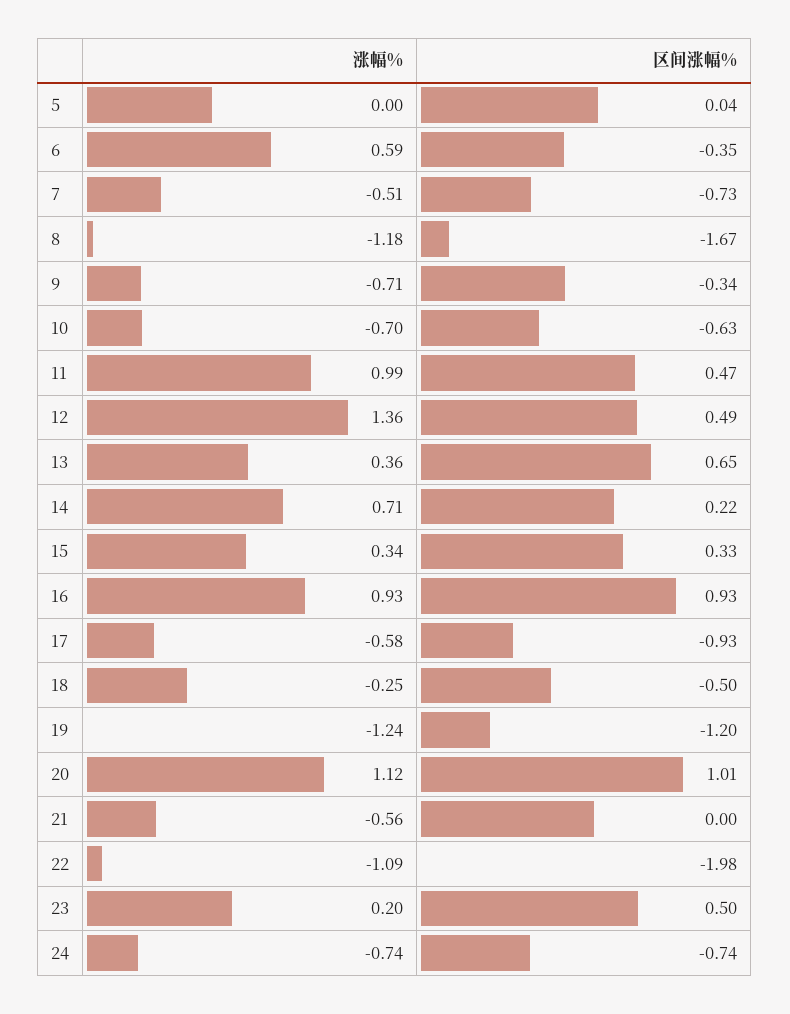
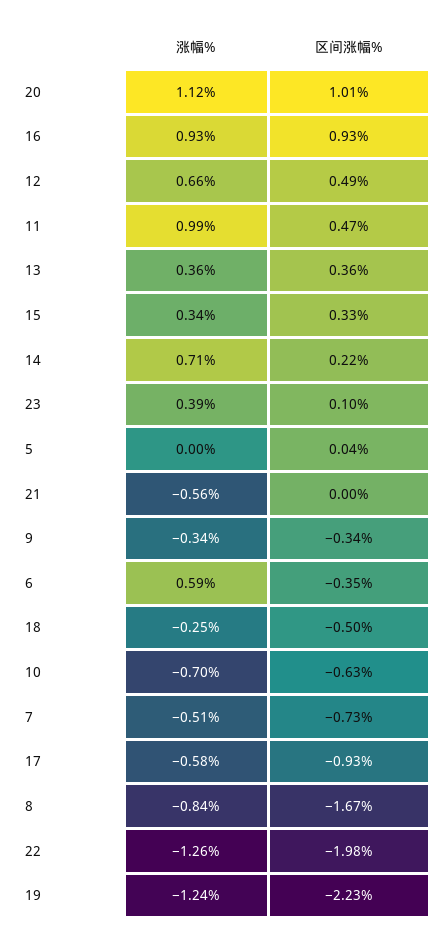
  {
    "涨幅%": {
      "5": 0,
      "6": 0.59,
      "7": -0.51,
-     "8": -1.18,
+     "8": -0.84,
-     "9": -0.71,
+     "9": -0.34,
      "10": -0.7,
      "11": 0.99,
-     "12": 1.36,
+     "12": 0.66,
      "13": 0.36,
      "14": 0.71,
      "15": 0.34,
      "16": 0.93,
      "17": -0.58,
      "18": -0.25,
      "19": -1.24,
      "20": 1.12,
      "21": -0.56,
-     "22": -1.09,
+     "22": -1.26,
-     "23": 0.2,
+     "23": 0.39
-     "24": -0.74
    },
    "区间涨幅%": {
      "5": 0.04,
      "6": -0.35,
      "7": -0.73,
      "8": -1.67,
      "9": -0.34,
      "10": -0.63,
      "11": 0.47,
      "12": 0.49,
-     "13": 0.65,
+     "13": 0.36,
      "14": 0.22,
      "15": 0.33,
      "16": 0.93,
      "17": -0.93,
      "18": -0.5,
-     "19": -1.2,
+     "19": -2.23,
      "20": 1.01,
      "21": 0,
      "22": -1.98,
-     "23": 0.5,
+     "23": 0.1
-     "24": -0.74
    }
  }

